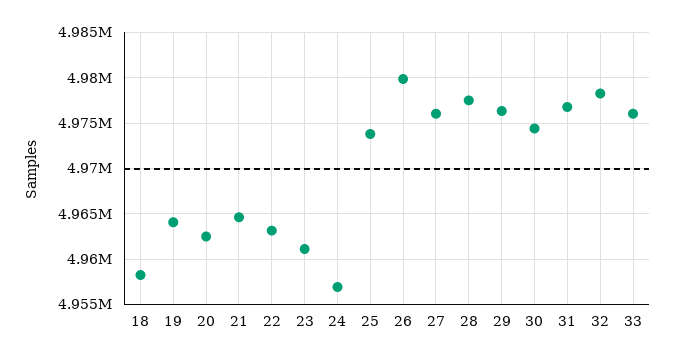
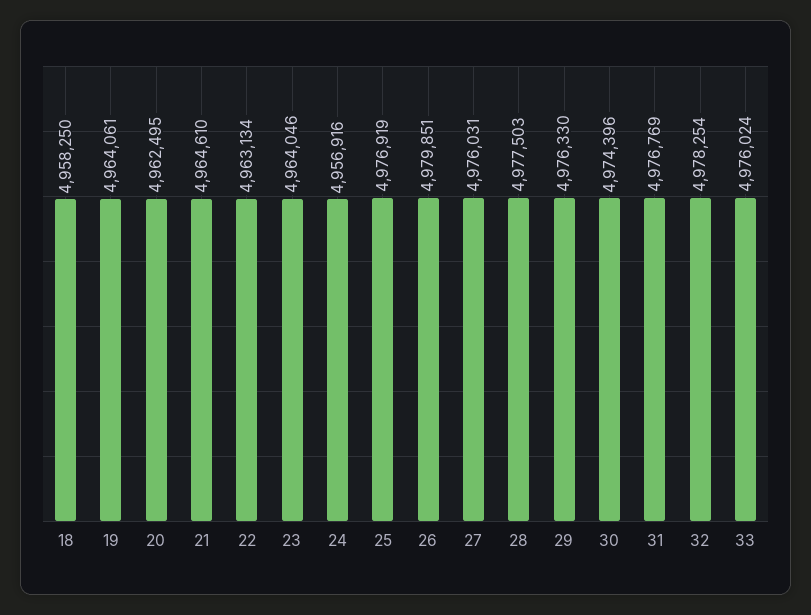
  {
    "18": 4958250,
    "19": 4964061,
    "20": 4962495,
    "21": 4964610,
    "22": 4963134,
-   "23": 4961000,
+   "23": 4964046,
    "24": 4956916,
-   "25": 4974000,
+   "25": 4976919,
    "26": 4979851,
    "27": 4976031,
    "28": 4977503,
    "29": 4976330,
    "30": 4974396,
    "31": 4976769,
    "32": 4978254,
    "33": 4976024
  }

